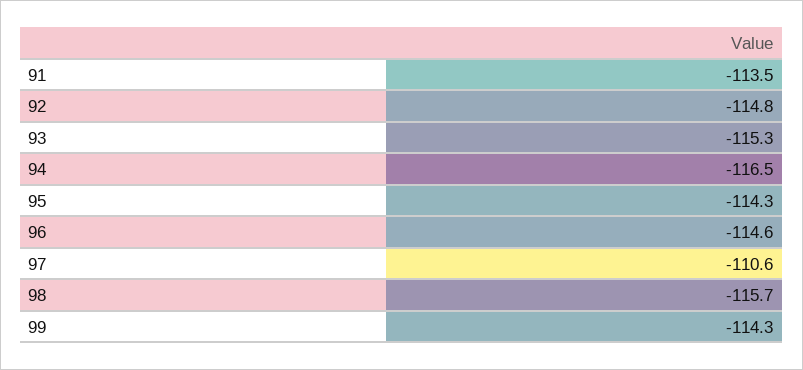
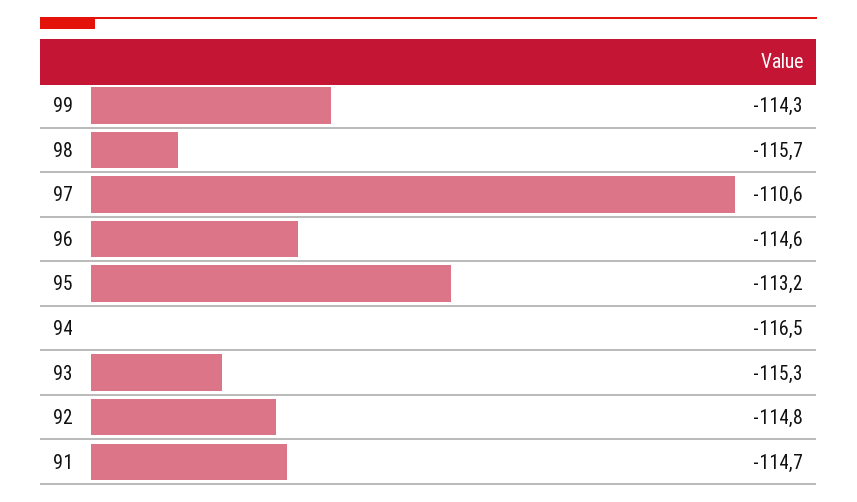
  {
-   "91": -113.5,
+   "91": -114.7,
    "92": -114.8,
    "93": -115.3,
    "94": -116.5,
-   "95": -114.3,
+   "95": -113.2,
    "96": -114.6,
    "97": -110.6,
    "98": -115.7,
    "99": -114.3
  }

